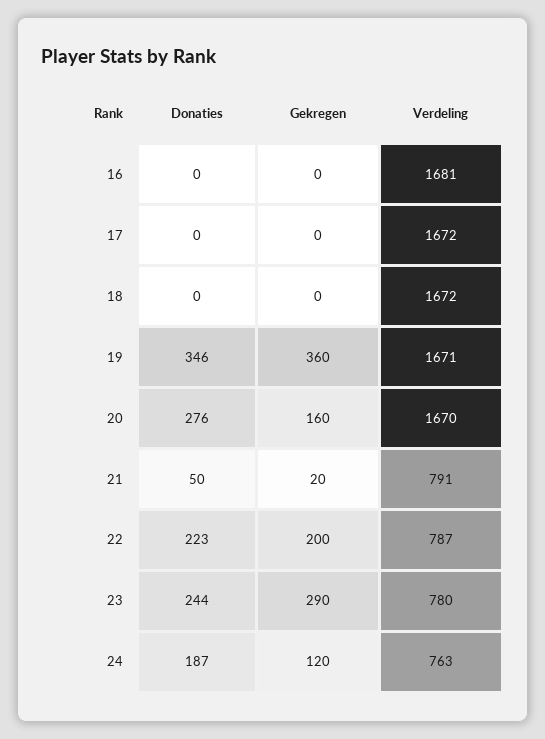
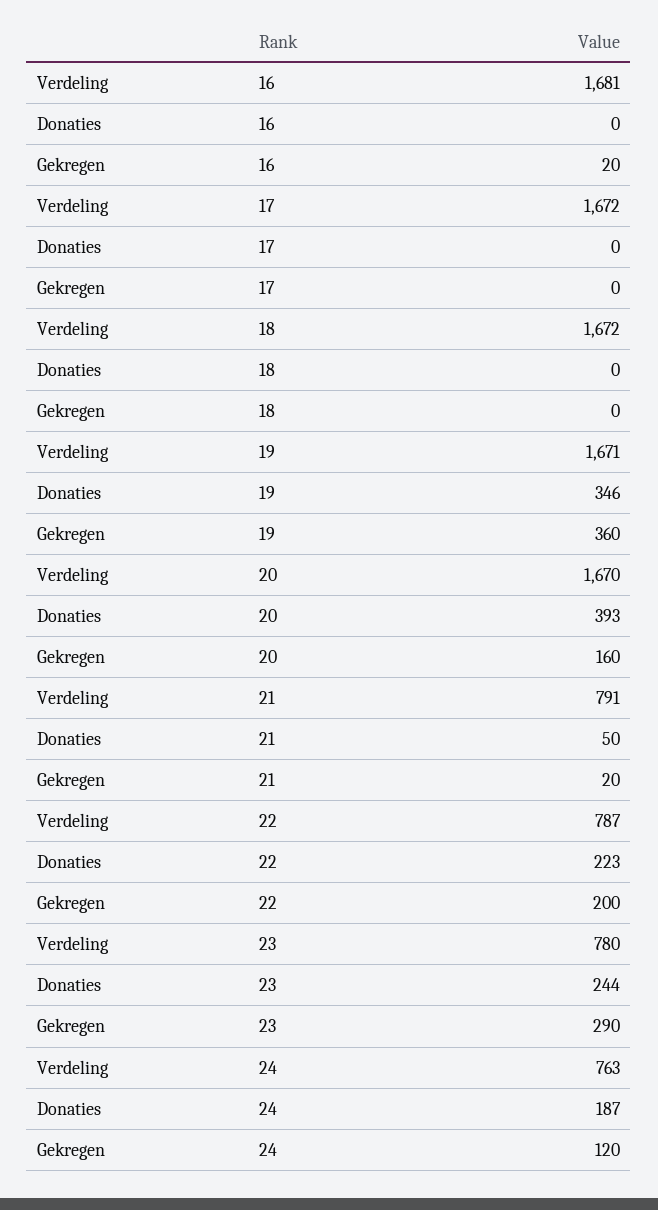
  {
    "Donaties": {
      "16": 0,
      "17": 0,
      "18": 0,
      "19": 346,
-     "20": 276,
+     "20": 393,
      "21": 50,
      "22": 223,
      "23": 244,
      "24": 187
    },
    "Gekregen": {
-     "16": 0,
+     "16": 20,
      "17": 0,
      "18": 0,
      "19": 360,
      "20": 160,
      "21": 20,
      "22": 200,
      "23": 290,
      "24": 120
    },
    "Verdeling": {
      "16": 1681,
      "17": 1672,
      "18": 1672,
      "19": 1671,
      "20": 1670,
      "21": 791,
      "22": 787,
      "23": 780,
      "24": 763
    }
  }

